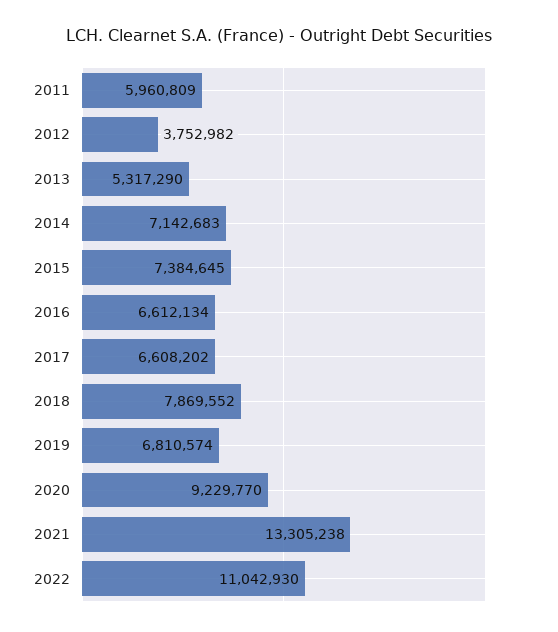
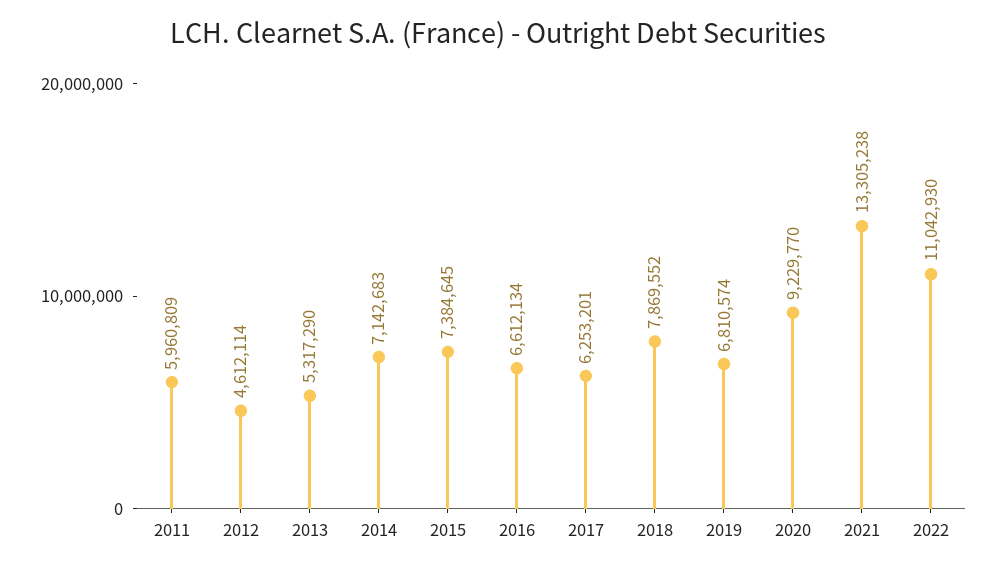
  {
    "2011": 5960809,
-   "2012": 3752982,
+   "2012": 4612114,
    "2013": 5317290,
    "2014": 7142683,
    "2015": 7384645,
    "2016": 6612134,
-   "2017": 6608202,
+   "2017": 6253201,
    "2018": 7869552,
    "2019": 6810574,
    "2020": 9229770,
    "2021": 13305238,
    "2022": 11042930
  }

